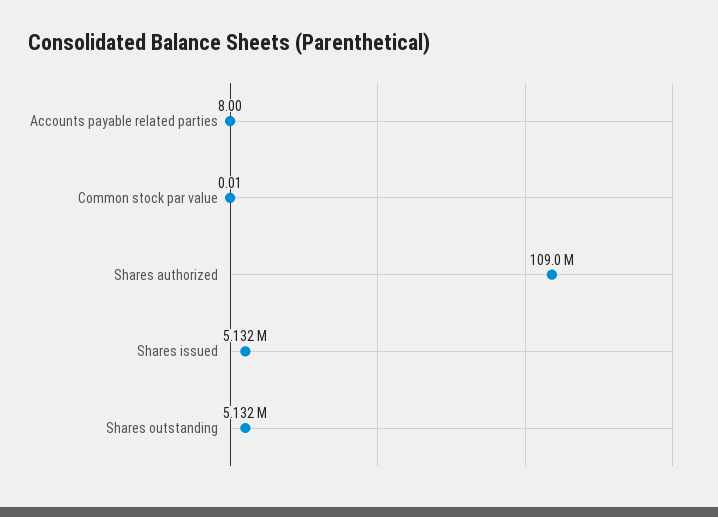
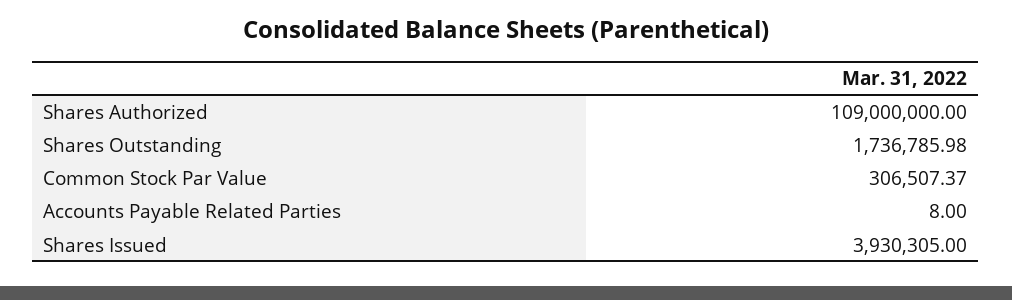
  {
    "Accounts payable related parties": 8,
-   "Common stock par value": 0.01,
+   "Common stock par value": 306507.37,
    "Shares authorized": 109000000,
-   "Shares issued": 5132000,
+   "Shares issued": 3930305,
-   "Shares outstanding": 5132000
+   "Shares outstanding": 1736785.98
  }

